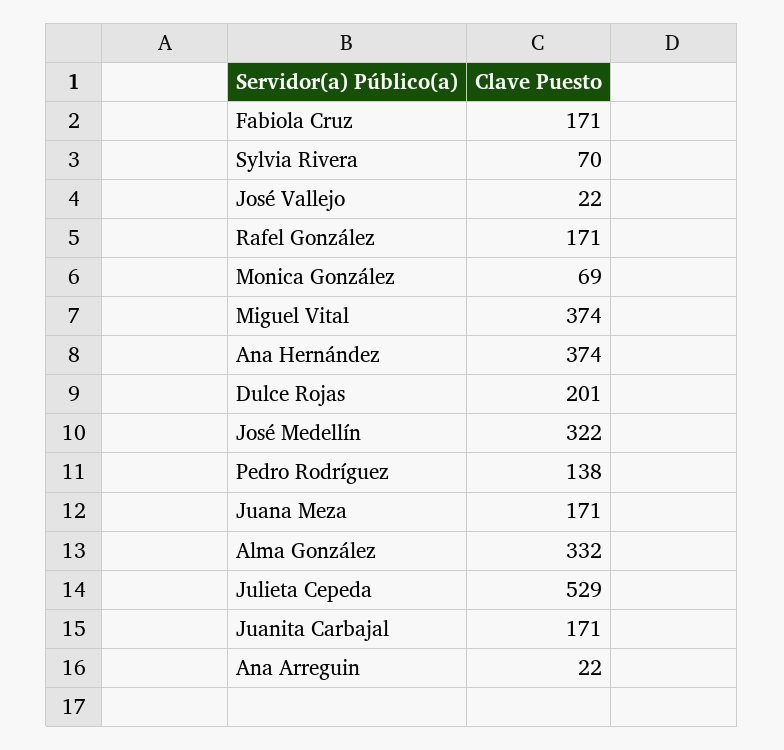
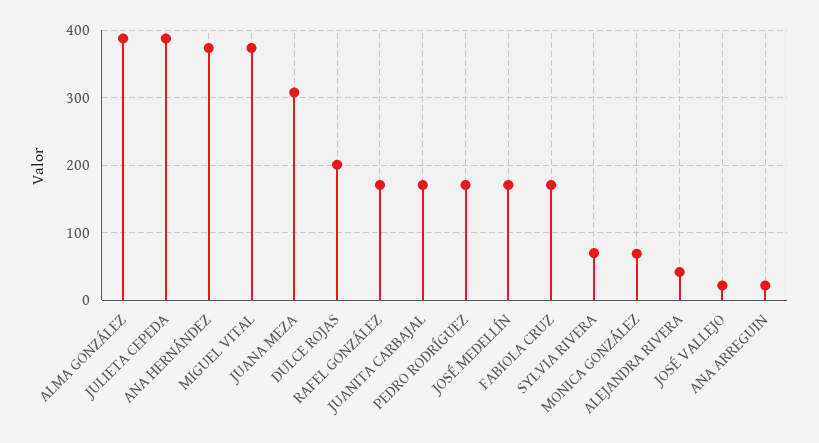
  {
    "Fabiola Cruz": 171,
    "Sylvia Rivera": 70,
    "José Vallejo": 22,
    "Rafel González": 171,
    "Monica González": 69,
    "Miguel Vital": 374,
    "Ana Hernández": 374,
    "Dulce Rojas": 201,
-   "José Medellín": 322,
+   "José Medellín": 170,
-   "Pedro Rodríguez": 138,
+   "Pedro Rodríguez": 170,
-   "Juana Meza": 171,
+   "Juana Meza": 310,
-   "Alma González": 332,
+   "Alma González": 390,
-   "Julieta Cepeda": 529,
+   "Julieta Cepeda": 390,
    "Juanita Carbajal": 171,
-   "Ana Arreguin": 22
+   "Ana Arreguin": 22,
+   "ALEJANDRA RIVERA": 40
  }

